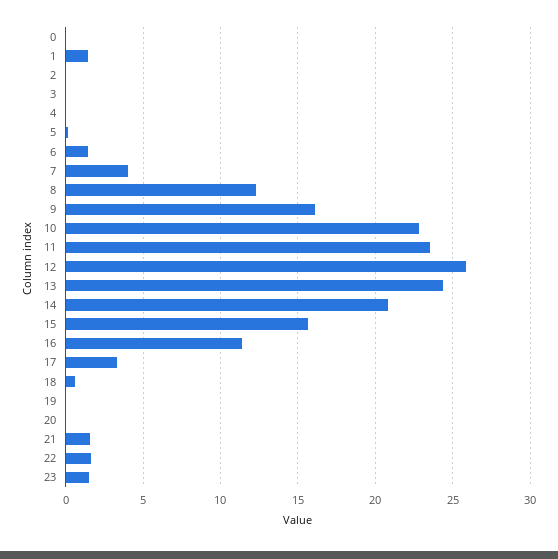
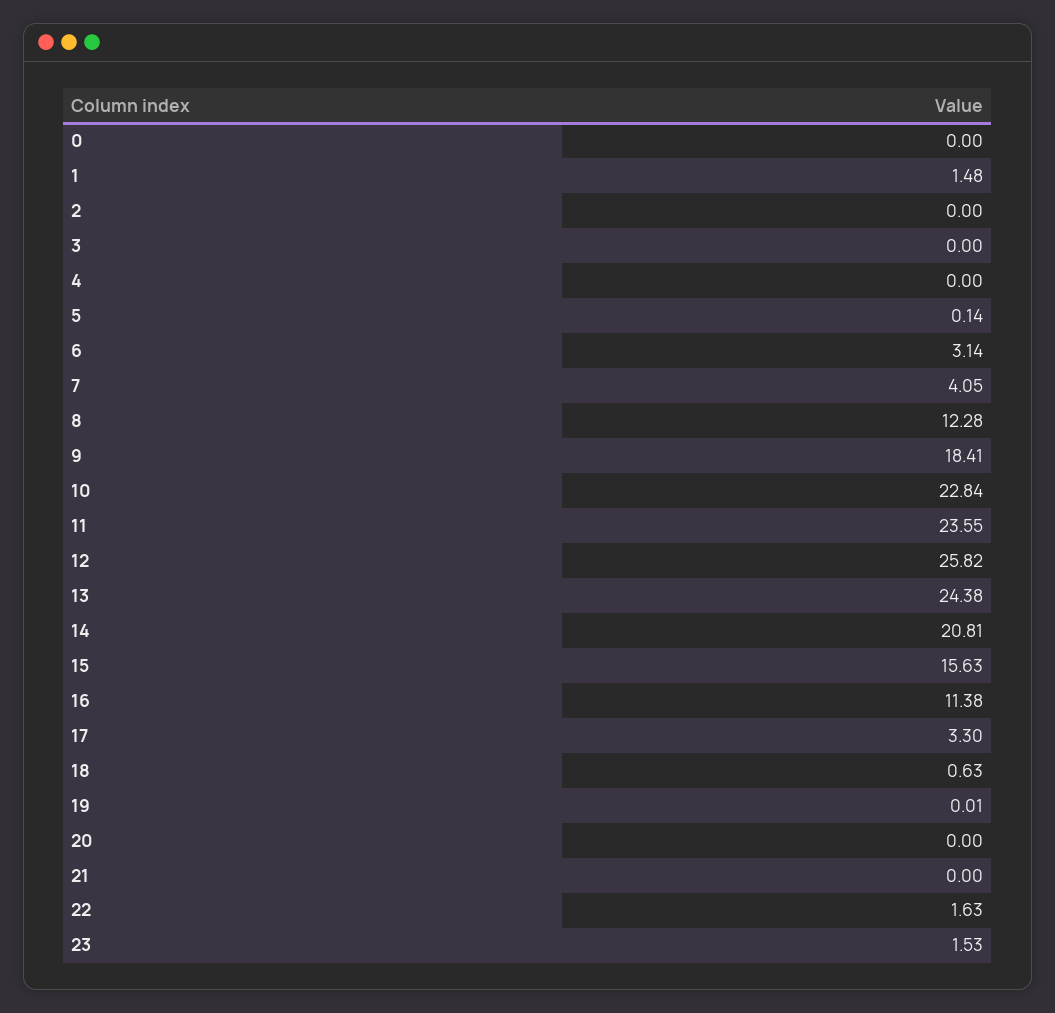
  {
    "0": 0,
    "1": 1.48,
    "2": 0,
    "3": 0,
    "4": 0,
    "5": 0.14,
-   "6": 1.5,
+   "6": 3.14,
    "7": 4.05,
    "8": 12.28,
-   "9": 16,
+   "9": 18.41,
    "10": 22.84,
    "11": 23.55,
    "12": 25.82,
    "13": 24.38,
    "14": 20.81,
    "15": 15.63,
    "16": 11.38,
    "17": 3.3,
    "18": 0.63,
    "19": 0.01,
    "20": 0,
-   "21": 1.5,
+   "21": 0,
    "22": 1.63,
    "23": 1.53
  }

